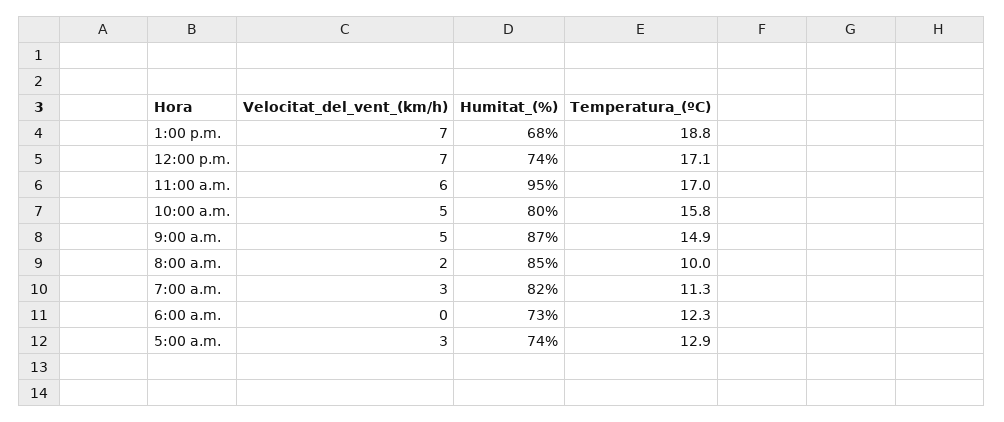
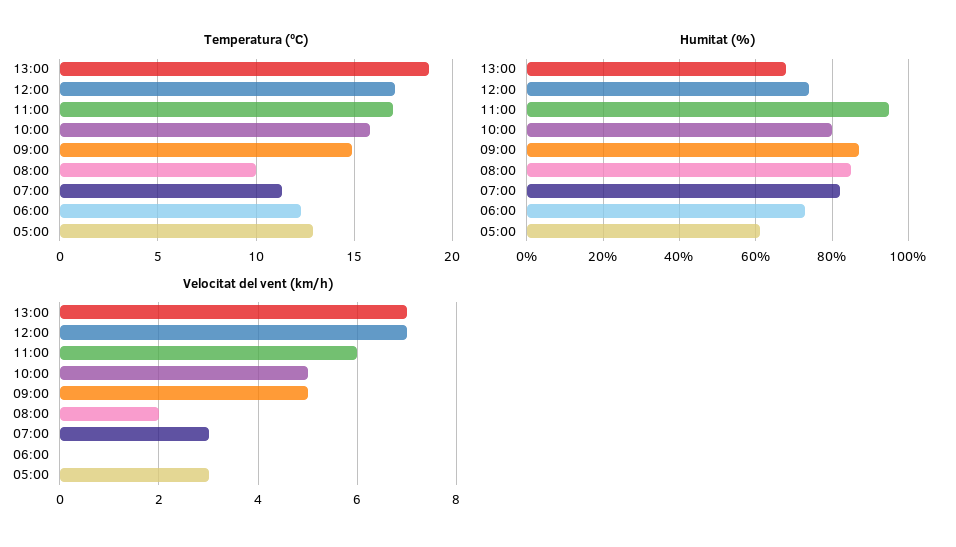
  {
    "Velocitat_del_vent_(km/h)": {
      "1:00 p.m.": 7,
      "12:00 p.m.": 7,
      "11:00 a.m.": 6,
      "10:00 a.m.": 5,
      "9:00 a.m.": 5,
      "8:00 a.m.": 2,
      "7:00 a.m.": 3,
      "6:00 a.m.": 0,
      "5:00 a.m.": 3
    },
    "Humitat_(%)": {
      "1:00 p.m.": 68,
      "12:00 p.m.": 74,
      "11:00 a.m.": 95,
      "10:00 a.m.": 80,
      "9:00 a.m.": 87,
      "8:00 a.m.": 85,
      "7:00 a.m.": 82,
      "6:00 a.m.": 73,
-     "5:00 a.m.": 74
+     "5:00 a.m.": 60
    },
    "Temperatura_(ºC)": {
      "1:00 p.m.": 18.8,
      "12:00 p.m.": 17.1,
      "11:00 a.m.": 17,
      "10:00 a.m.": 15.8,
      "9:00 a.m.": 14.9,
      "8:00 a.m.": 10,
      "7:00 a.m.": 11.3,
      "6:00 a.m.": 12.3,
      "5:00 a.m.": 12.9
    }
  }

